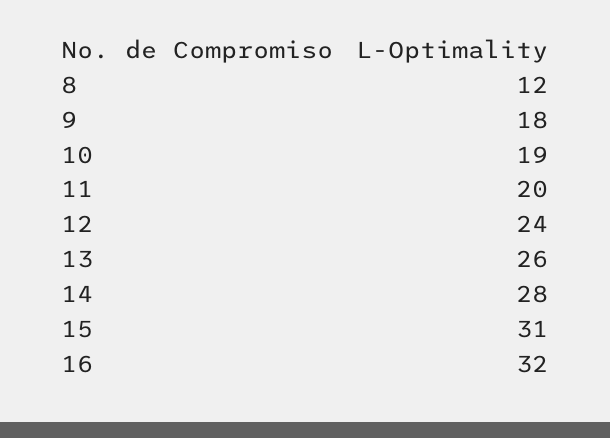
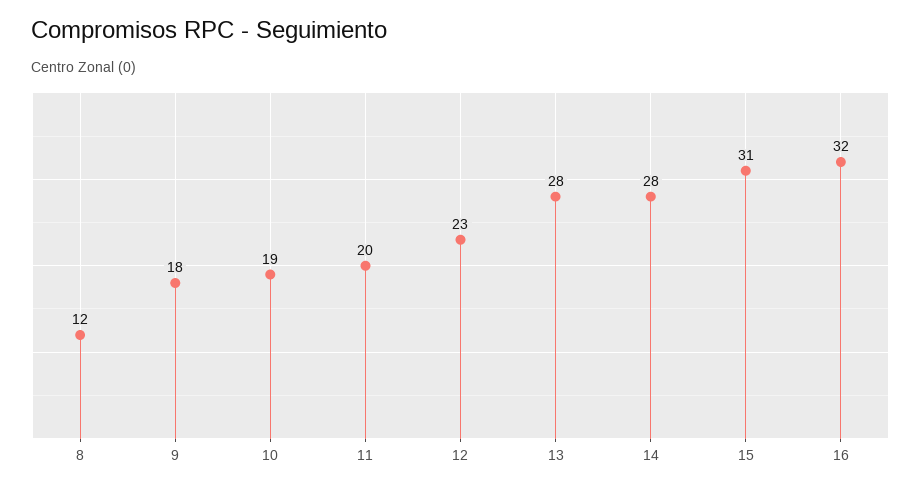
  {
    "8": 12,
    "9": 18,
    "10": 19,
    "11": 20,
-   "12": 24,
+   "12": 23,
-   "13": 26,
+   "13": 28,
    "14": 28,
    "15": 31,
    "16": 32
  }

